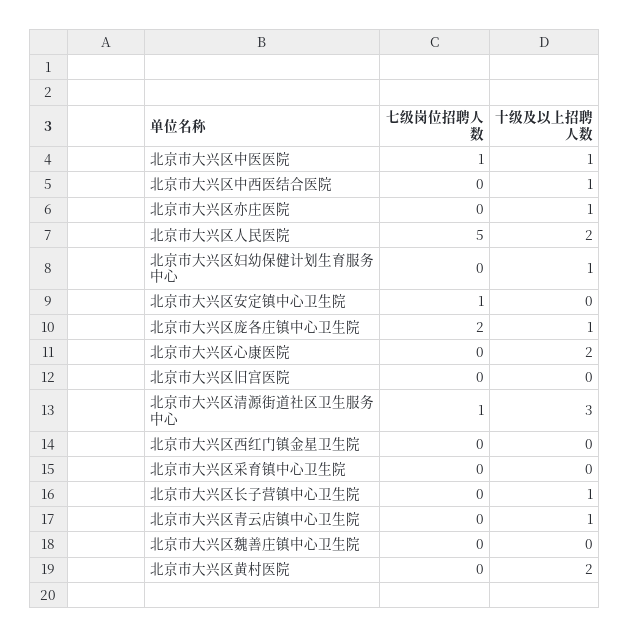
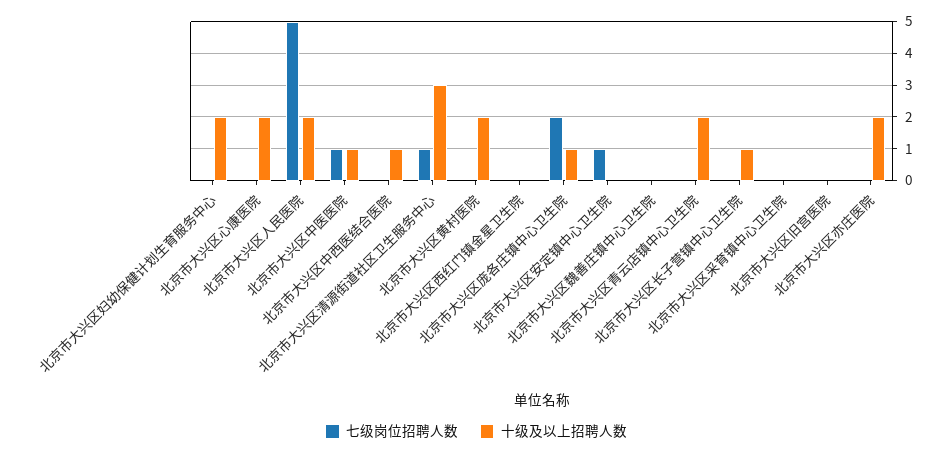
  {
    "七级岗位招聘人数": {
      "北京市大兴区中医医院": 1,
      "北京市大兴区中西医结合医院": 0,
      "北京市大兴区亦庄医院": 0,
      "北京市大兴区人民医院": 5,
      "北京市大兴区妇幼保健计划生育服务中心": 0,
      "北京市大兴区安定镇中心卫生院": 1,
      "北京市大兴区庞各庄镇中心卫生院": 2,
      "北京市大兴区心康医院": 0,
      "北京市大兴区旧宫医院": 0,
      "北京市大兴区清源街道社区卫生服务中心": 1,
      "北京市大兴区西红门镇金星卫生院": 0,
      "北京市大兴区采育镇中心卫生院": 0,
      "北京市大兴区长子营镇中心卫生院": 0,
      "北京市大兴区青云店镇中心卫生院": 0,
      "北京市大兴区魏善庄镇中心卫生院": 0,
      "北京市大兴区黄村医院": 0
    },
    "十级及以上招聘人数": {
      "北京市大兴区中医医院": 1,
      "北京市大兴区中西医结合医院": 1,
-     "北京市大兴区亦庄医院": 1,
+     "北京市大兴区亦庄医院": 2,
      "北京市大兴区人民医院": 2,
-     "北京市大兴区妇幼保健计划生育服务中心": 1,
+     "北京市大兴区妇幼保健计划生育服务中心": 2,
      "北京市大兴区安定镇中心卫生院": 0,
      "北京市大兴区庞各庄镇中心卫生院": 1,
      "北京市大兴区心康医院": 2,
      "北京市大兴区旧宫医院": 0,
      "北京市大兴区清源街道社区卫生服务中心": 3,
      "北京市大兴区西红门镇金星卫生院": 0,
      "北京市大兴区采育镇中心卫生院": 0,
      "北京市大兴区长子营镇中心卫生院": 1,
-     "北京市大兴区青云店镇中心卫生院": 1,
+     "北京市大兴区青云店镇中心卫生院": 2,
      "北京市大兴区魏善庄镇中心卫生院": 0,
      "北京市大兴区黄村医院": 2
    }
  }

